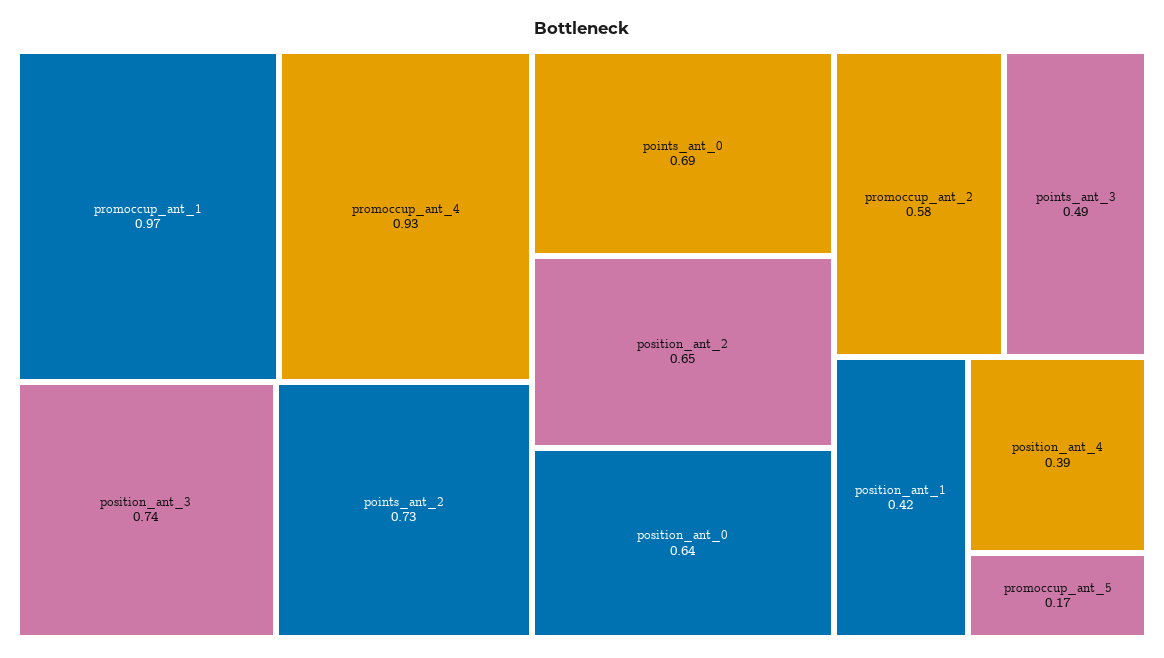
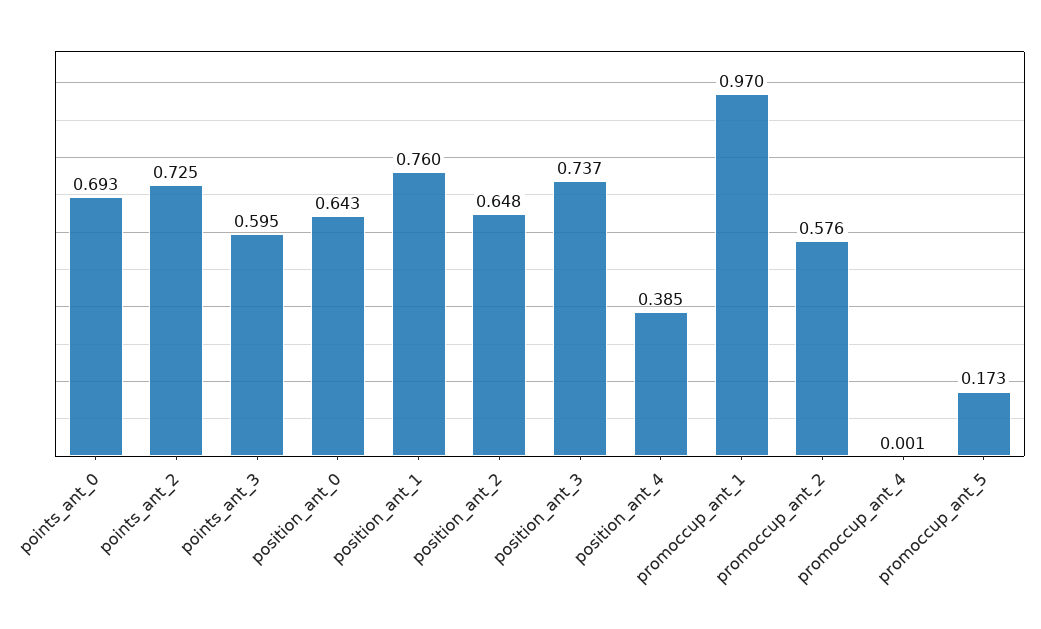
  {
    "promoccup_ant_1": 0.97,
-   "promoccup_ant_4": 0.93,
+   "promoccup_ant_4": 0.001,
    "position_ant_3": 0.737,
    "points_ant_2": 0.725,
    "points_ant_0": 0.693,
    "position_ant_2": 0.648,
    "position_ant_0": 0.643,
    "promoccup_ant_2": 0.576,
-   "points_ant_3": 0.49,
+   "points_ant_3": 0.595,
-   "position_ant_1": 0.42,
+   "position_ant_1": 0.76,
    "position_ant_4": 0.385,
    "promoccup_ant_5": 0.173
  }

